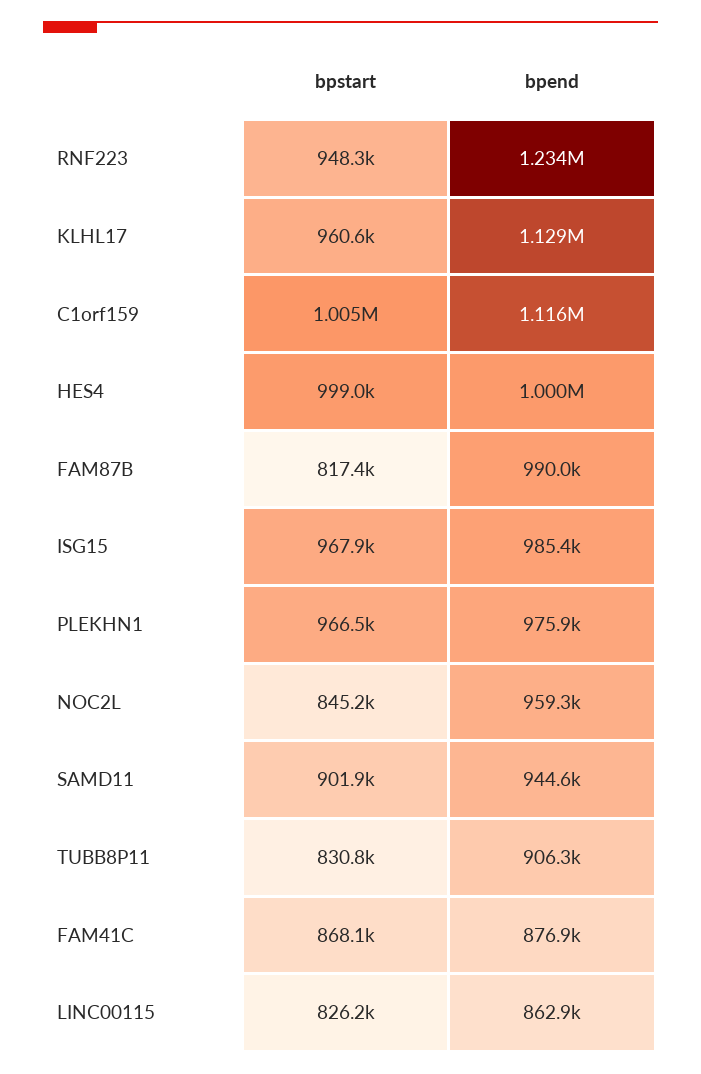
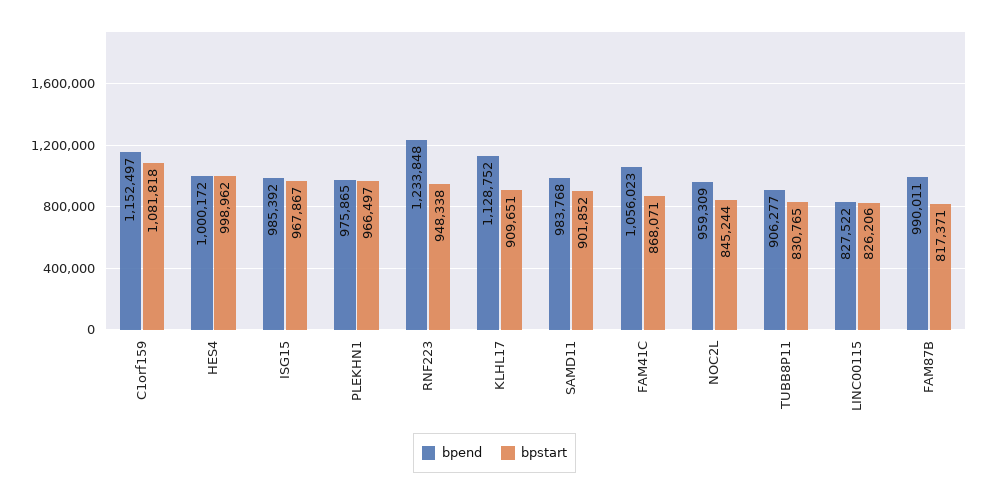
  {
    "bpstart": {
      "RNF223": 948338,
-     "KLHL17": 960600,
+     "KLHL17": 909651,
-     "C1orf159": 1005000,
+     "C1orf159": 1081818,
      "HES4": 998962,
      "FAM87B": 817371,
      "ISG15": 967867,
      "PLEKHN1": 966497,
      "NOC2L": 845244,
      "SAMD11": 901852,
      "TUBB8P11": 830765,
      "FAM41C": 868071,
      "LINC00115": 826206
    },
    "bpend": {
      "RNF223": 1233848,
      "KLHL17": 1128752,
-     "C1orf159": 1116000,
+     "C1orf159": 1152497,
      "HES4": 1000172,
      "FAM87B": 990011,
      "ISG15": 985392,
      "PLEKHN1": 975865,
      "NOC2L": 959309,
-     "SAMD11": 944600,
+     "SAMD11": 983768,
      "TUBB8P11": 906277,
-     "FAM41C": 876900,
+     "FAM41C": 1056023,
-     "LINC00115": 862900
+     "LINC00115": 827522
    }
  }

